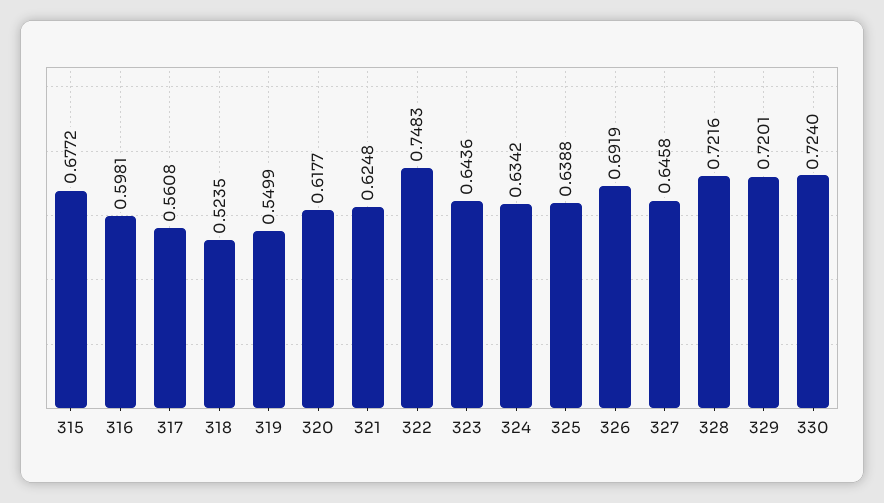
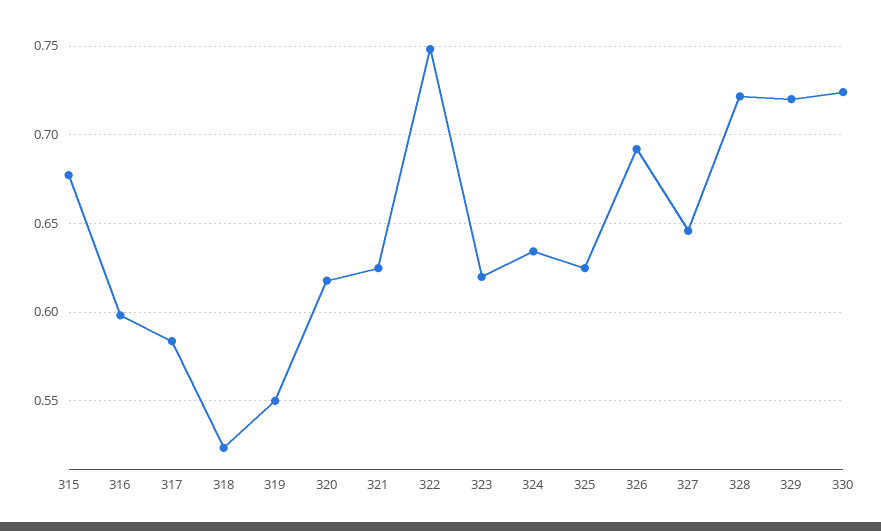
  {
    "315": 0.6772,
    "316": 0.5981,
-   "317": 0.5608,
+   "317": 0.585,
    "318": 0.5235,
    "319": 0.5499,
    "320": 0.6177,
    "321": 0.6248,
    "322": 0.7483,
-   "323": 0.6436,
+   "323": 0.62,
    "324": 0.6342,
-   "325": 0.6388,
+   "325": 0.625,
    "326": 0.6919,
    "327": 0.6458,
    "328": 0.7216,
    "329": 0.7201,
    "330": 0.724
  }

